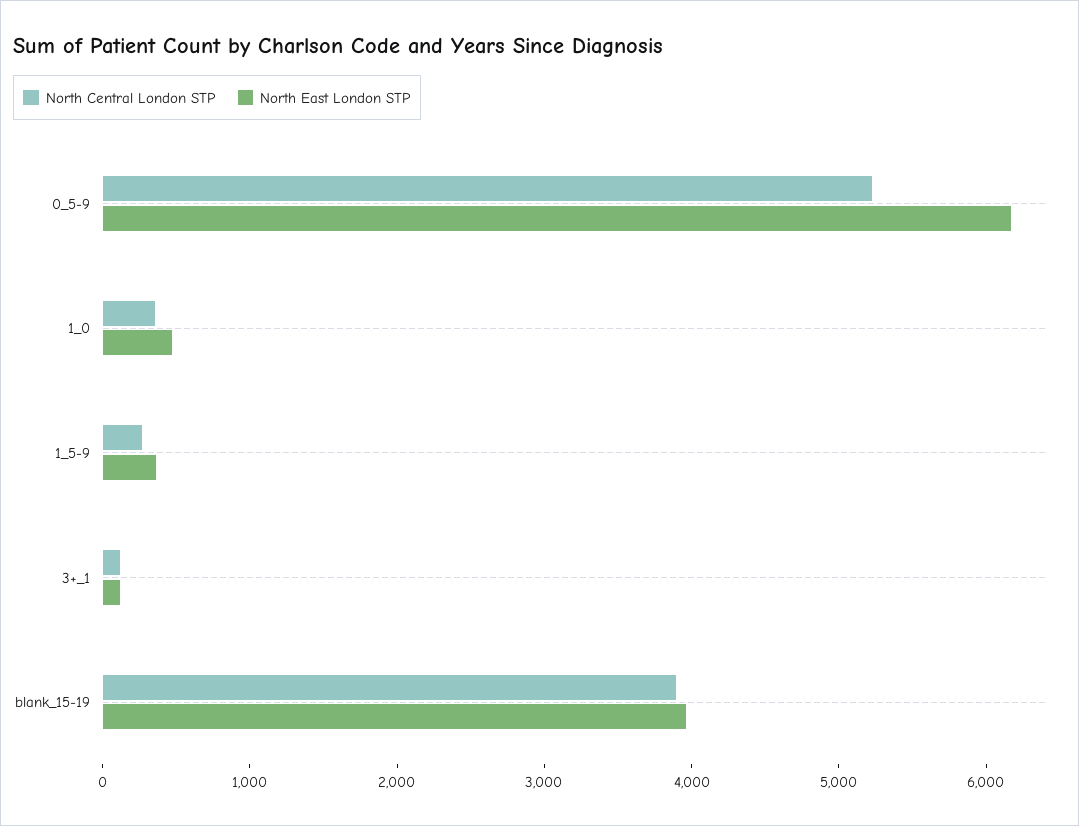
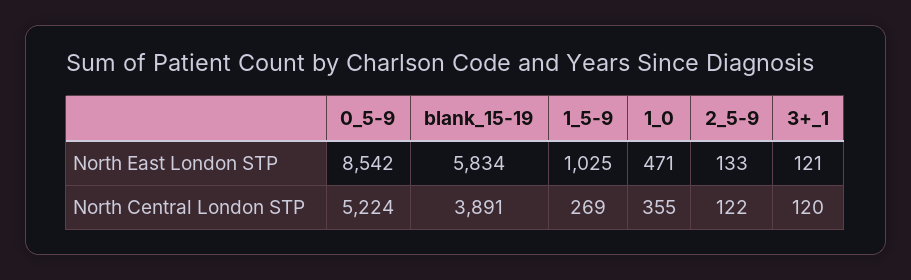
  {
    "North Central London STP": {
      "0_5-9": 5224,
      "1_0": 355,
      "1_5-9": 269,
      "3+_1": 120,
-     "blank_15-19": 3891
+     "blank_15-19": 3891,
+     "2_5-9": 122
    },
    "North East London STP": {
-     "0_5-9": 6200,
+     "0_5-9": 8542,
      "1_0": 471,
-     "1_5-9": 400,
+     "1_5-9": 1025,
      "3+_1": 121,
-     "blank_15-19": 4000
+     "blank_15-19": 5834,
+     "2_5-9": 133
    }
  }

